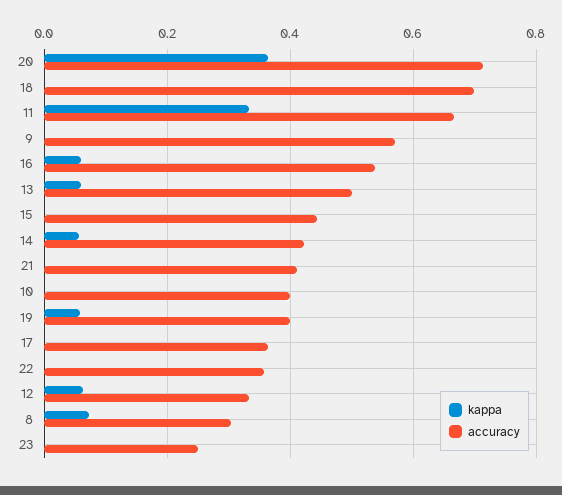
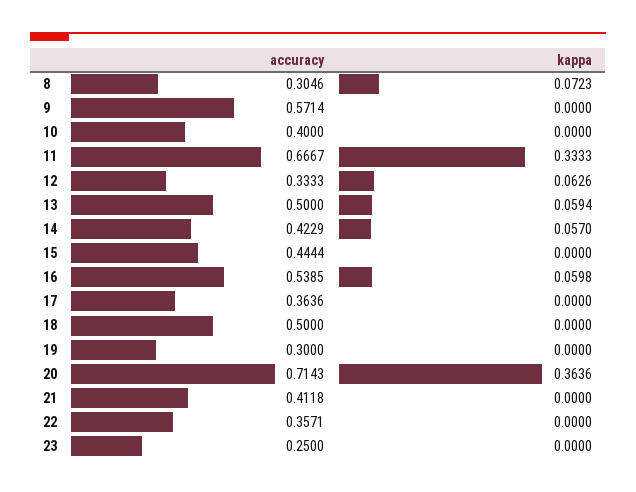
  {
    "kappa": {
      "20": 0.3636,
      "18": 0,
      "11": 0.3333,
      "9": 0,
      "16": 0.0598,
      "13": 0.0594,
      "15": 0,
      "14": 0.057,
      "21": 0,
      "10": 0,
-     "19": 0.06,
+     "19": 0,
      "17": 0,
      "22": 0,
      "12": 0.0626,
      "8": 0.0723,
      "23": 0
    },
    "accuracy": {
      "20": 0.7143,
-     "18": 0.7,
+     "18": 0.5,
      "11": 0.6667,
      "9": 0.5714,
      "16": 0.5385,
      "13": 0.5,
      "15": 0.4444,
      "14": 0.4229,
      "21": 0.4118,
      "10": 0.4,
-     "19": 0.4,
+     "19": 0.3,
      "17": 0.3636,
      "22": 0.3571,
      "12": 0.3333,
      "8": 0.3046,
      "23": 0.25
    }
  }

